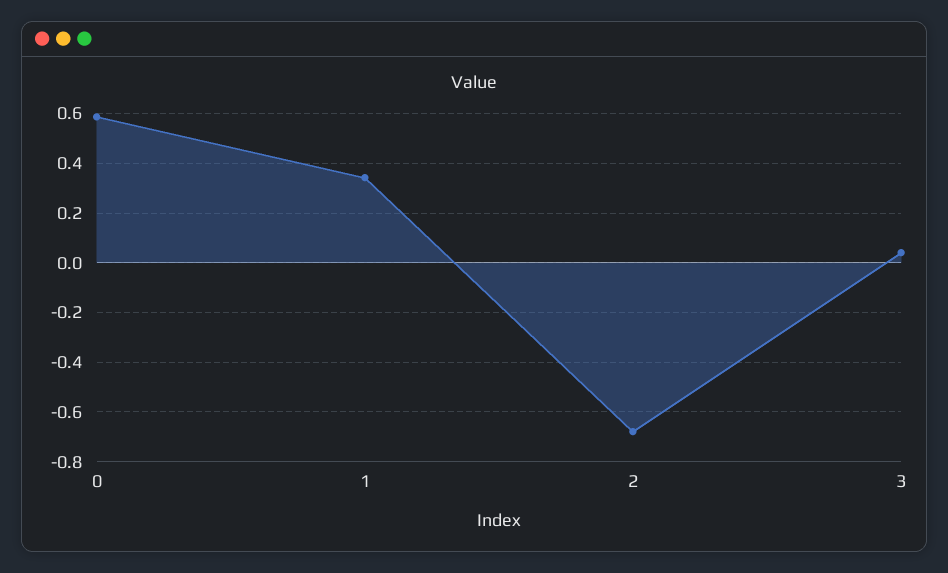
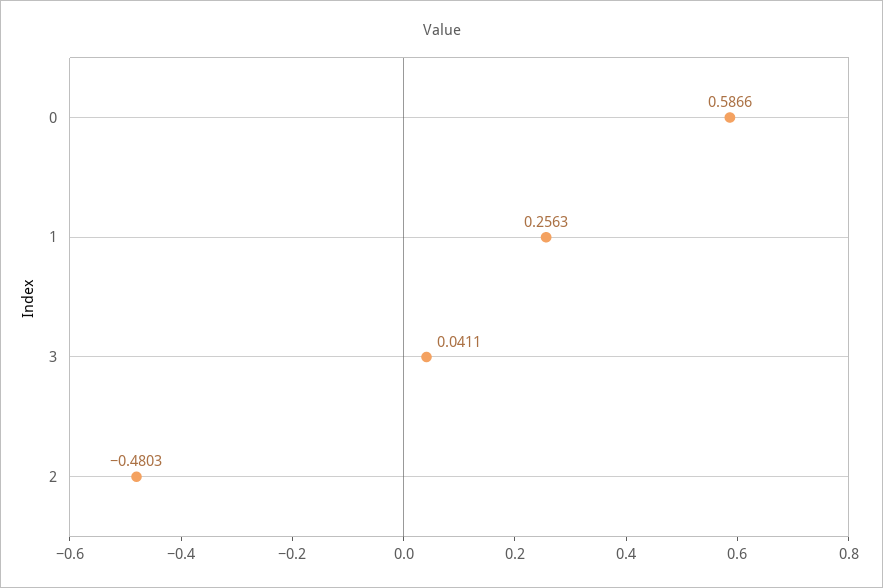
  {
    "0": 0.5866,
-   "1": 0.35,
+   "1": 0.2563,
-   "2": -0.675,
+   "2": -0.4803,
    "3": 0.0411
  }

